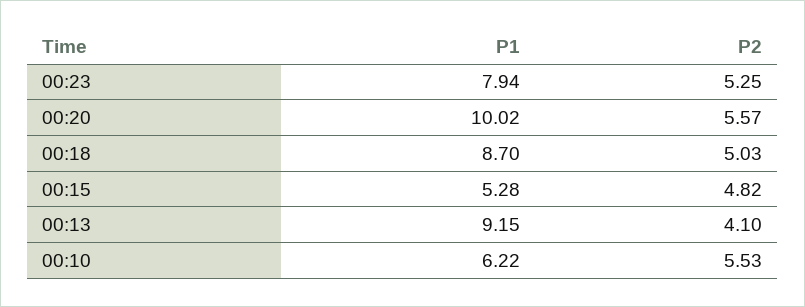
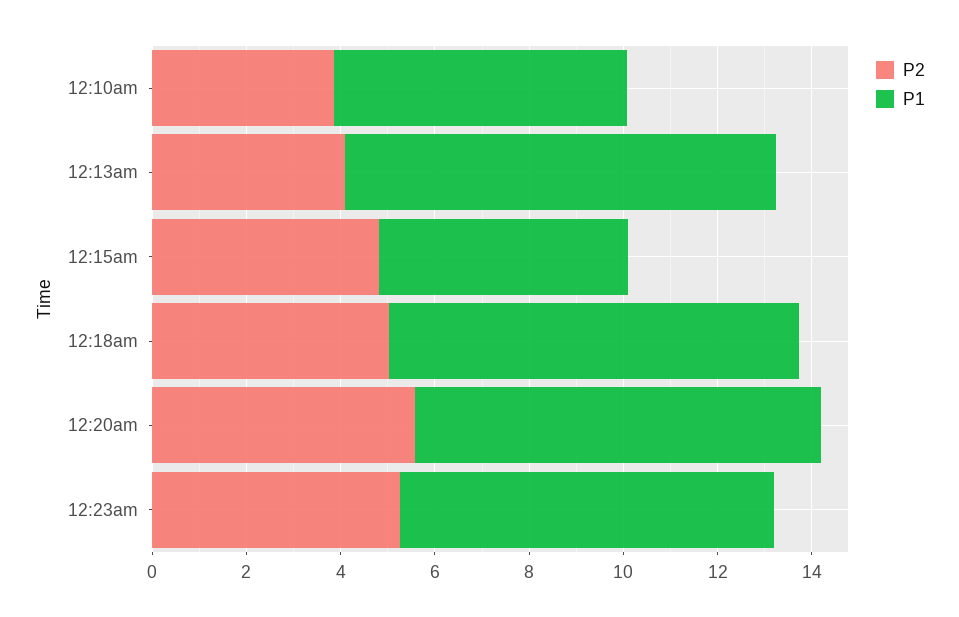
  {
    "P1": {
      "00:23": 7.94,
-     "00:20": 10.02,
+     "00:20": 8.5,
      "00:18": 8.7,
      "00:15": 5.28,
      "00:13": 9.15,
      "00:10": 6.22
    },
    "P2": {
      "00:23": 5.25,
      "00:20": 5.57,
      "00:18": 5.03,
      "00:15": 4.82,
      "00:13": 4.1,
-     "00:10": 5.53
+     "00:10": 4
    }
  }

